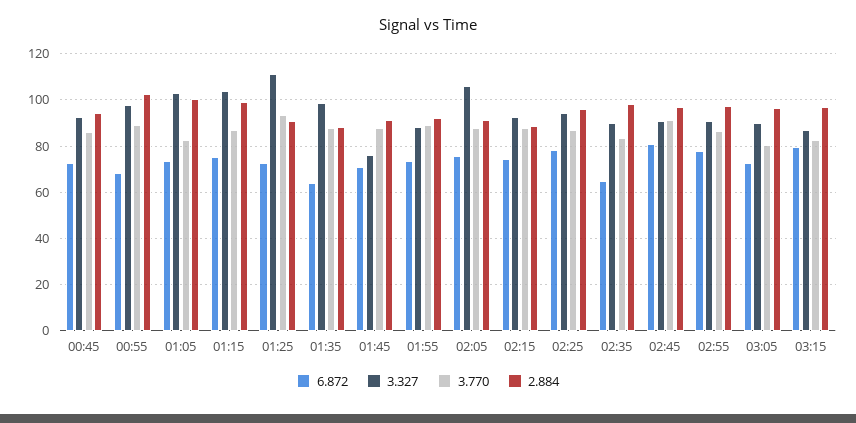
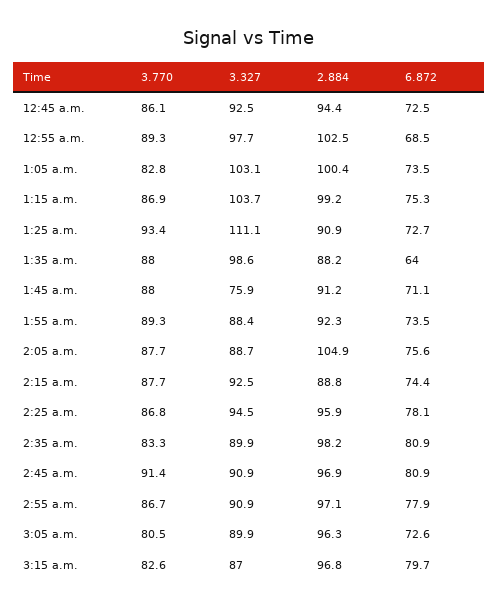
  {
    "6.872": {
      "00:45": 72.5,
      "00:55": 68.5,
      "01:05": 73.5,
      "01:15": 75.3,
      "01:25": 72.7,
      "01:35": 64,
      "01:45": 71.1,
      "01:55": 73.5,
      "02:05": 75.6,
      "02:15": 74.4,
      "02:25": 78.1,
-     "02:35": 65,
+     "02:35": 80.9,
      "02:45": 80.9,
      "02:55": 77.9,
      "03:05": 72.6,
      "03:15": 79.7
    },
    "3.327": {
      "00:45": 92.5,
      "00:55": 97.7,
      "01:05": 103.1,
      "01:15": 103.7,
      "01:25": 111.1,
      "01:35": 98.6,
      "01:45": 75.9,
      "01:55": 88.4,
-     "02:05": 105,
+     "02:05": 88.7,
      "02:15": 92.5,
      "02:25": 94.5,
      "02:35": 89.9,
      "02:45": 90.9,
      "02:55": 90.9,
      "03:05": 89.9,
      "03:15": 87
    },
    "3.770": {
      "00:45": 86.1,
      "00:55": 89.3,
      "01:05": 82.8,
      "01:15": 86.9,
      "01:25": 93.4,
      "01:35": 88,
      "01:45": 88,
      "01:55": 89.3,
      "02:05": 87.7,
      "02:15": 87.7,
      "02:25": 86.8,
      "02:35": 83.3,
      "02:45": 91.4,
      "02:55": 86.7,
      "03:05": 80.5,
      "03:15": 82.6
    },
    "2.884": {
      "00:45": 94.4,
      "00:55": 102.5,
      "01:05": 100.4,
      "01:15": 99.2,
      "01:25": 90.9,
      "01:35": 88.2,
      "01:45": 91.2,
      "01:55": 92.3,
-     "02:05": 90,
+     "02:05": 104.9,
      "02:15": 88.8,
      "02:25": 95.9,
      "02:35": 98.2,
      "02:45": 96.9,
      "02:55": 97.1,
      "03:05": 96.3,
      "03:15": 96.8
    }
  }

